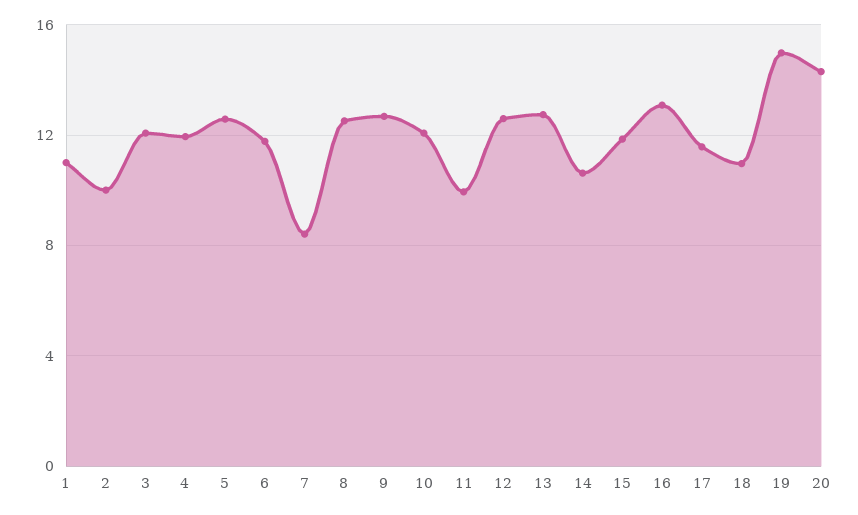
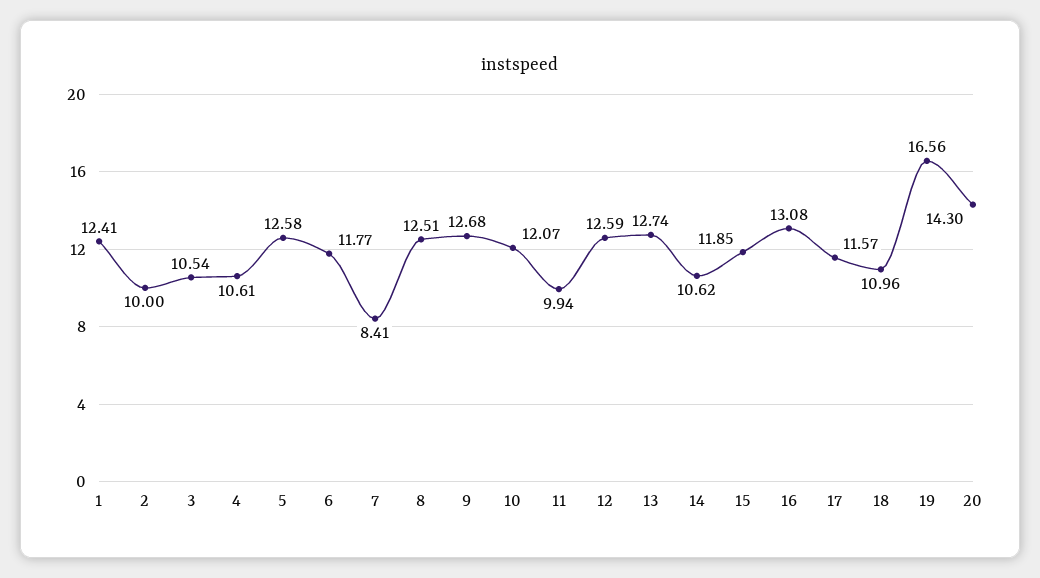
  {
-   "1": 11,
+   "1": 12.41,
    "2": 10,
-   "3": 12,
+   "3": 10.54,
-   "4": 12,
+   "4": 10.61,
    "5": 12.58,
    "6": 11.77,
    "7": 8.41,
    "8": 12.51,
    "9": 12.68,
    "10": 12.07,
    "11": 9.94,
    "12": 12.59,
    "13": 12.74,
    "14": 10.62,
    "15": 11.85,
    "16": 13.08,
    "17": 11.57,
    "18": 10.96,
-   "19": 15,
+   "19": 16.56,
    "20": 14.3
  }

